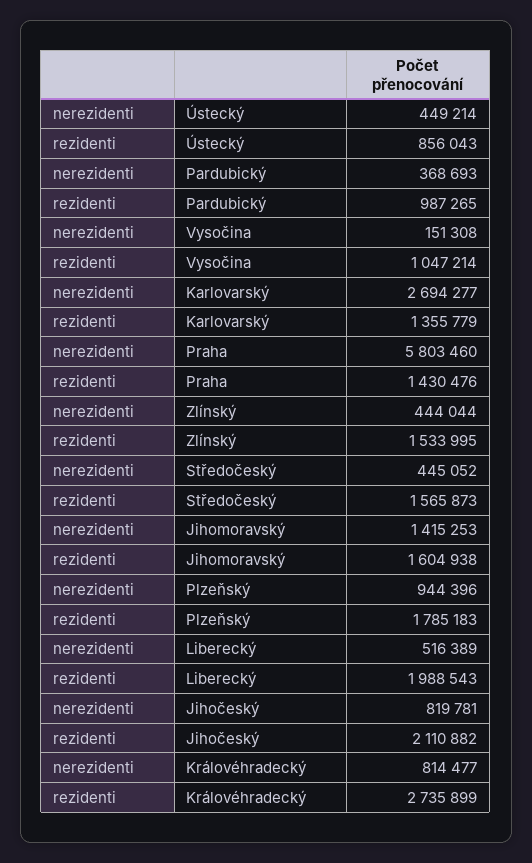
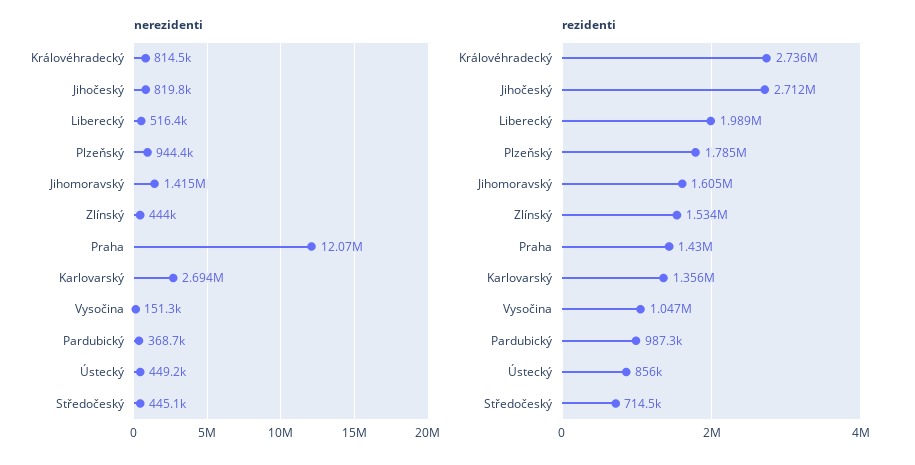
  {
    "nerezidenti": {
      "Ústecký": 449214,
      "Pardubický": 368693,
      "Vysočina": 151308,
      "Karlovarský": 2694277,
-     "Praha": 5803460,
+     "Praha": 12070000,
      "Zlínský": 444044,
      "Středočeský": 445052,
      "Jihomoravský": 1415253,
      "Plzeňský": 944396,
      "Liberecký": 516389,
      "Jihočeský": 819781,
      "Královéhradecký": 814477
    },
    "rezidenti": {
      "Ústecký": 856043,
      "Pardubický": 987265,
      "Vysočina": 1047214,
      "Karlovarský": 1355779,
      "Praha": 1430476,
      "Zlínský": 1533995,
-     "Středočeský": 1565873,
+     "Středočeský": 714500,
      "Jihomoravský": 1604938,
      "Plzeňský": 1785183,
      "Liberecký": 1988543,
-     "Jihočeský": 2110882,
+     "Jihočeský": 2712000,
      "Královéhradecký": 2735899
    }
  }

